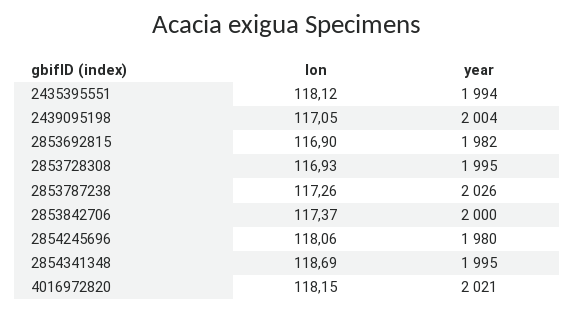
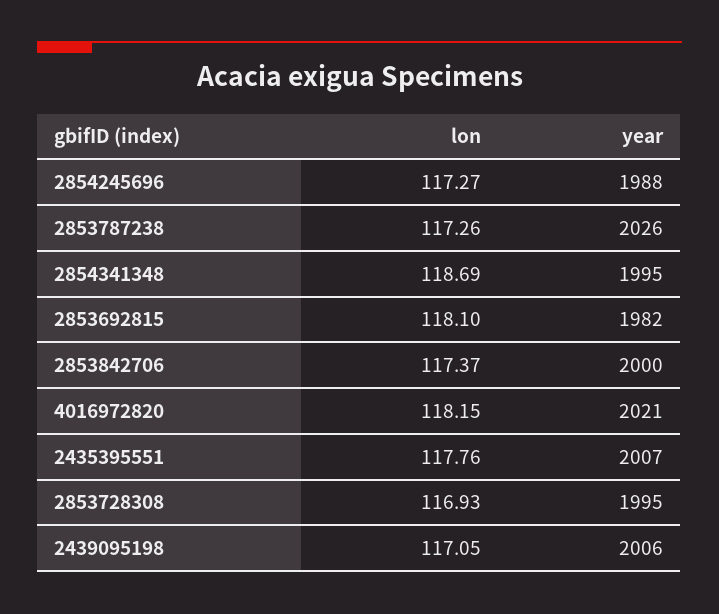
  {
    "lon": {
-     "2435395551": 118.12,
+     "2435395551": 117.76,
      "2439095198": 117.05,
-     "2853692815": 116.9,
+     "2853692815": 118.1,
      "2853728308": 116.93,
      "2853787238": 117.26,
      "2853842706": 117.37,
-     "2854245696": 118.06,
+     "2854245696": 117.27,
      "2854341348": 118.69,
      "4016972820": 118.15
    },
    "year": {
-     "2435395551": 1994,
+     "2435395551": 2007,
-     "2439095198": 2004,
+     "2439095198": 2006,
      "2853692815": 1982,
      "2853728308": 1995,
      "2853787238": 2026,
      "2853842706": 2000,
-     "2854245696": 1980,
+     "2854245696": 1988,
      "2854341348": 1995,
      "4016972820": 2021
    }
  }

